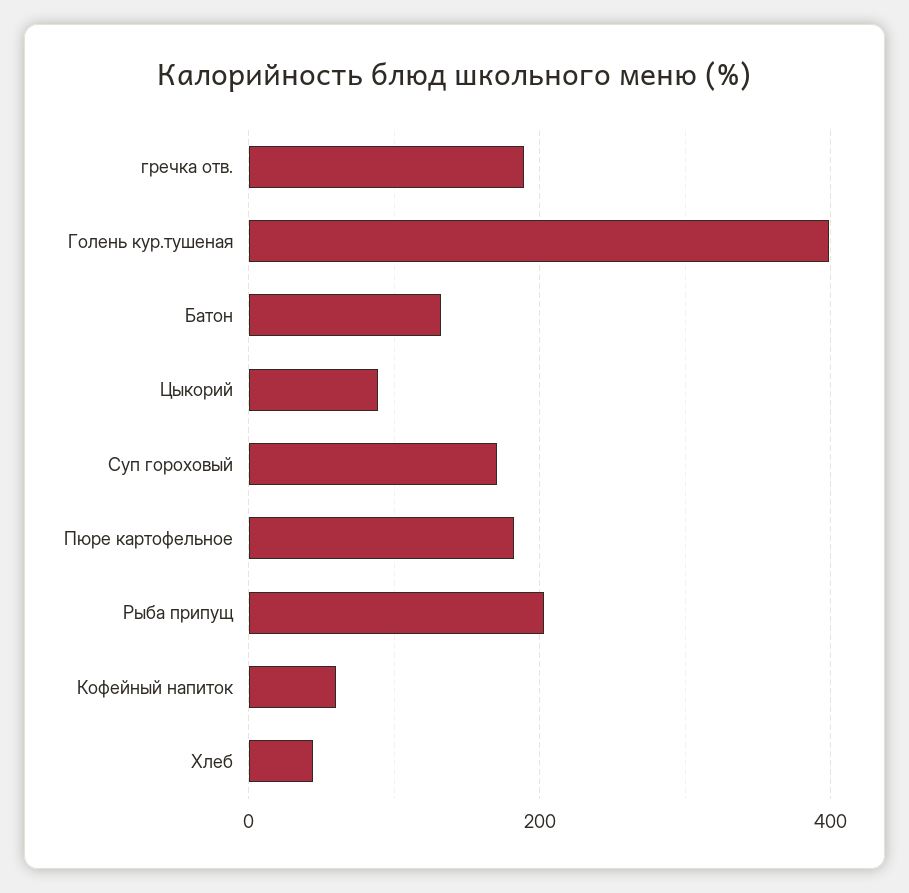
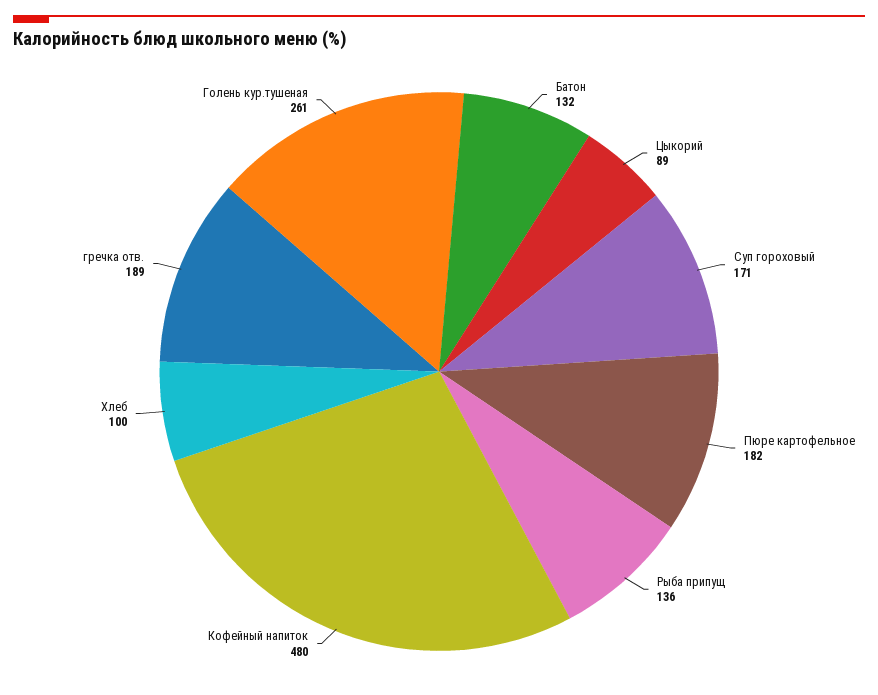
  {
    "гречка отв.": 189,
-   "Голень кур.тушеная": 400,
+   "Голень кур.тушеная": 261,
    "Батон": 132,
    "Цыкорий": 89,
    "Суп гороховый": 171,
    "Пюре картофельное": 182,
-   "Рыба припущ": 200,
+   "Рыба припущ": 136,
-   "Кофейный напиток": 60,
+   "Кофейный напиток": 480,
-   "Хлеб": 40
+   "Хлеб": 100
  }

